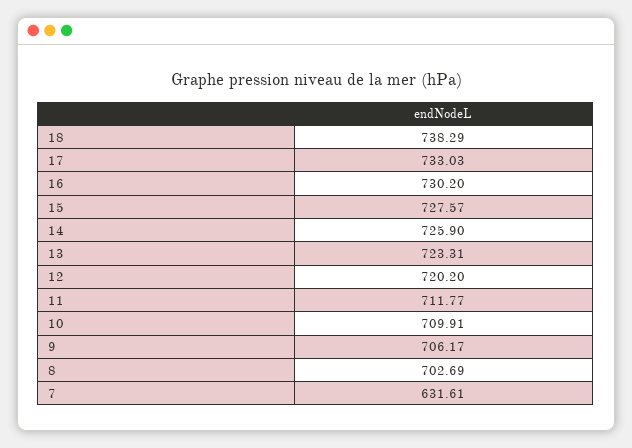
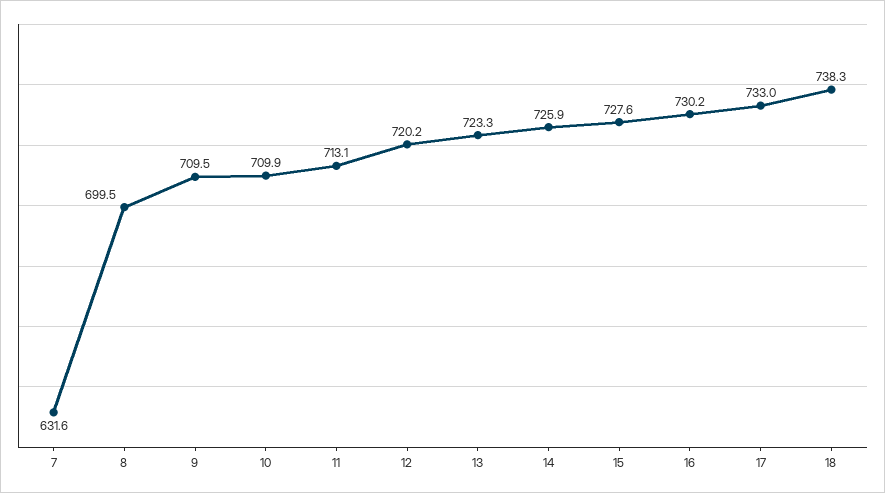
  {
    "18": 738.29,
    "17": 733.03,
    "16": 730.2,
    "15": 727.57,
    "14": 725.9,
    "13": 723.31,
    "12": 720.2,
-   "11": 711.77,
+   "11": 713.1,
    "10": 709.91,
-   "9": 706.17,
+   "9": 709.5,
-   "8": 702.69,
+   "8": 699.5,
    "7": 631.61
  }

